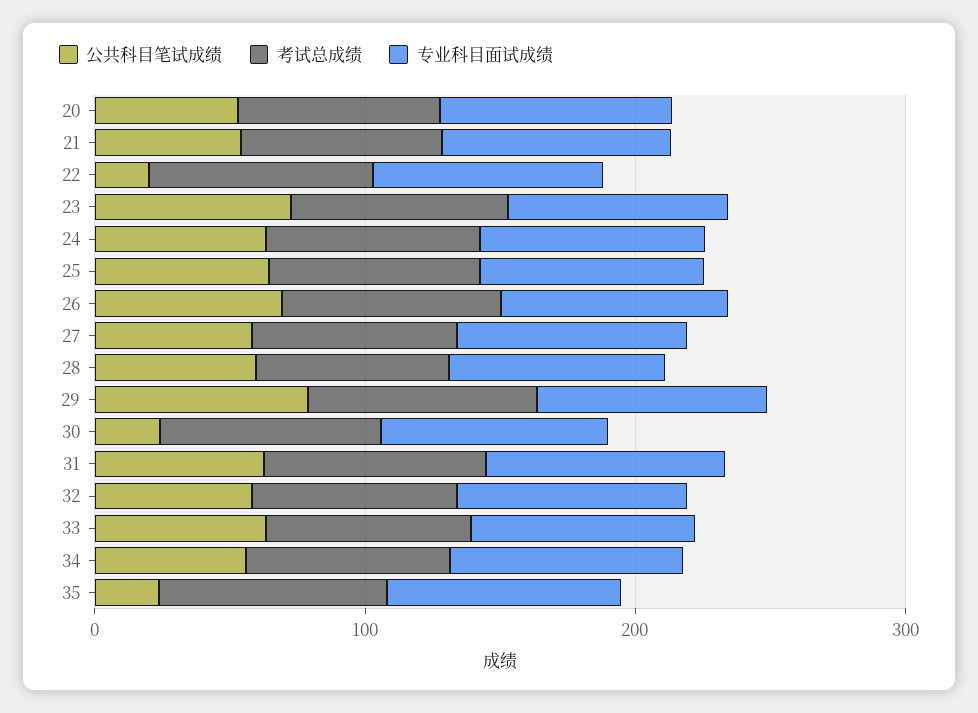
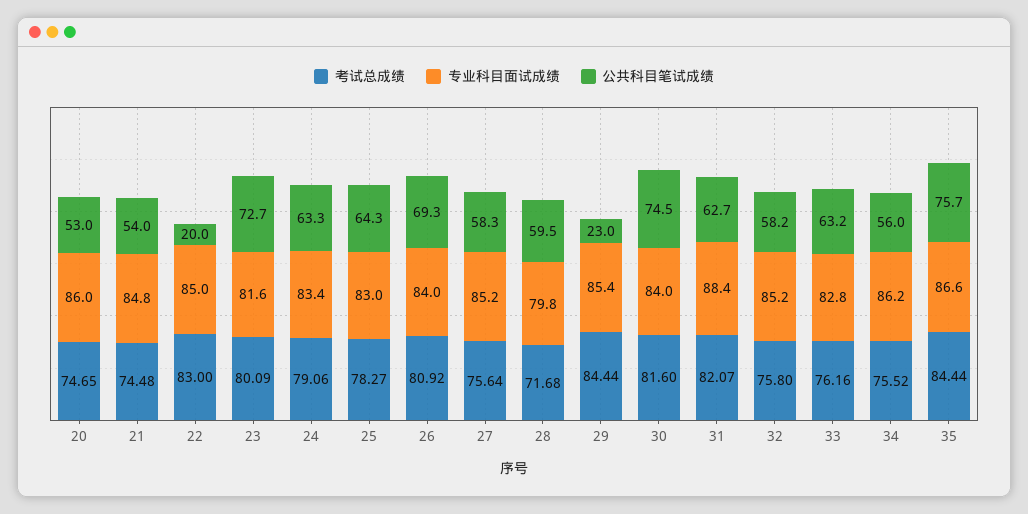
  {
    "公共科目笔试成绩": {
      "20": 53,
      "21": 54,
      "22": 20,
      "23": 72.7,
      "24": 63.3,
      "25": 64.3,
      "26": 69.3,
      "27": 58.3,
      "28": 59.5,
-     "29": 80,
+     "29": 23,
-     "30": 20,
+     "30": 74.5,
      "31": 62.7,
      "32": 58.2,
      "33": 63.2,
      "34": 56,
-     "35": 20
+     "35": 75.7
    },
    "考试总成绩": {
      "20": 74.65,
      "21": 74.48,
      "22": 83,
      "23": 80.09,
      "24": 79.06,
      "25": 78.27,
      "26": 80.92,
      "27": 75.64,
      "28": 71.68,
      "29": 84.44,
      "30": 81.6,
      "31": 82.07,
      "32": 75.8,
      "33": 76.16,
      "34": 75.52,
      "35": 84.44
    },
    "专业科目面试成绩": {
      "20": 86,
      "21": 84.8,
      "22": 85,
      "23": 81.6,
      "24": 83.4,
      "25": 83,
      "26": 84,
      "27": 85.2,
      "28": 79.8,
      "29": 85.4,
      "30": 84,
      "31": 88.4,
      "32": 85.2,
      "33": 82.8,
      "34": 86.2,
      "35": 86.6
    }
  }

